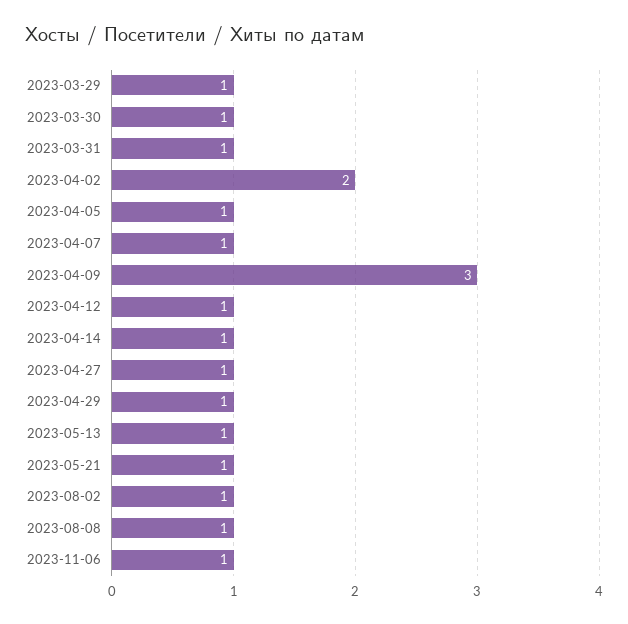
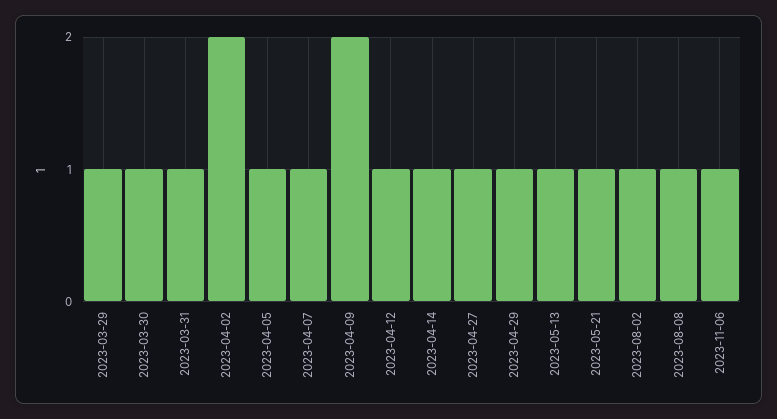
  {
    "2023-03-29": 1,
    "2023-03-30": 1,
    "2023-03-31": 1,
    "2023-04-02": 2,
    "2023-04-05": 1,
    "2023-04-07": 1,
-   "2023-04-09": 3,
+   "2023-04-09": 2,
    "2023-04-12": 1,
    "2023-04-14": 1,
    "2023-04-27": 1,
    "2023-04-29": 1,
    "2023-05-13": 1,
    "2023-05-21": 1,
    "2023-08-02": 1,
    "2023-08-08": 1,
    "2023-11-06": 1
  }

